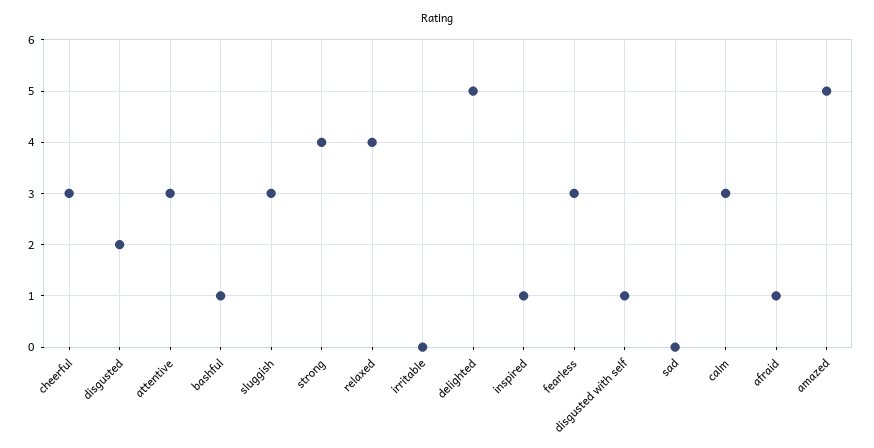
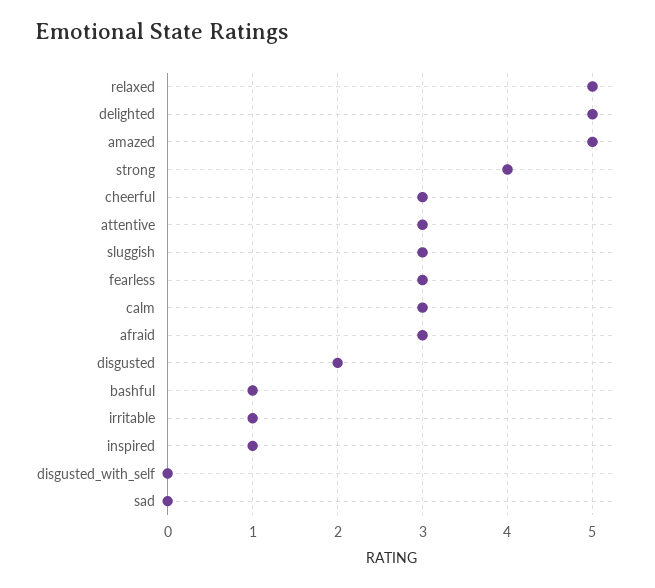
  {
    "cheerful": 3,
    "disgusted": 2,
    "attentive": 3,
    "bashful": 1,
    "sluggish": 3,
    "strong": 4,
-   "relaxed": 4,
+   "relaxed": 5,
-   "irritable": 0,
+   "irritable": 1,
    "delighted": 5,
    "inspired": 1,
    "fearless": 3,
-   "disgusted with self": 1,
+   "disgusted with self": 0,
    "sad": 0,
    "calm": 3,
-   "afraid": 1,
+   "afraid": 3,
    "amazed": 5
  }

